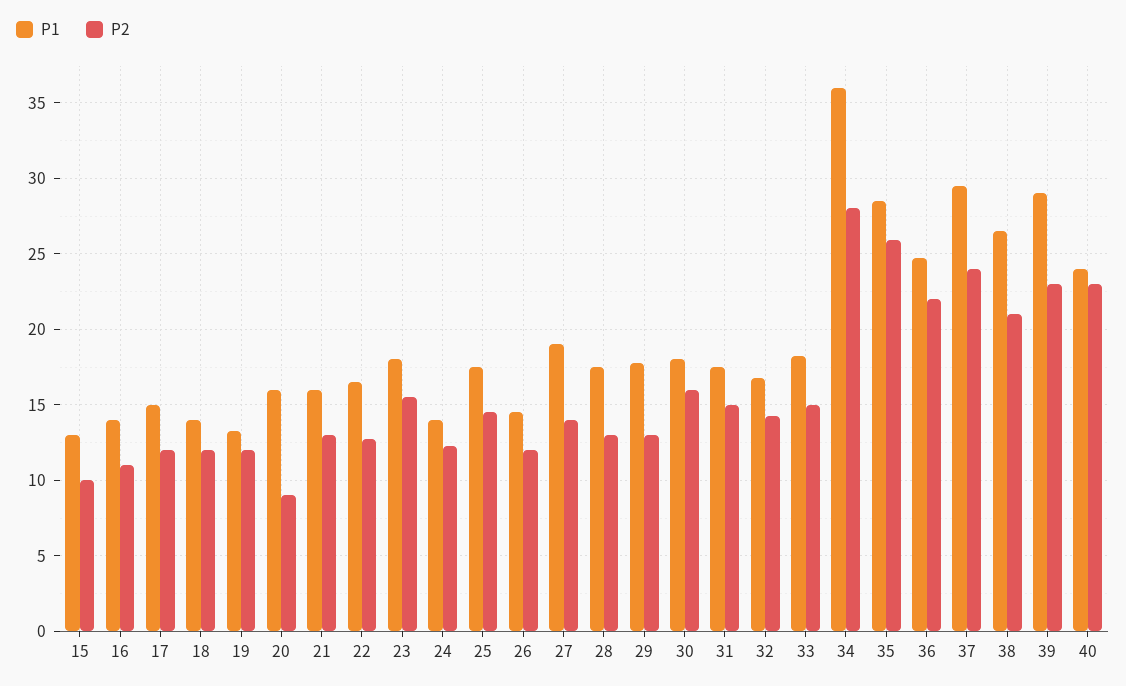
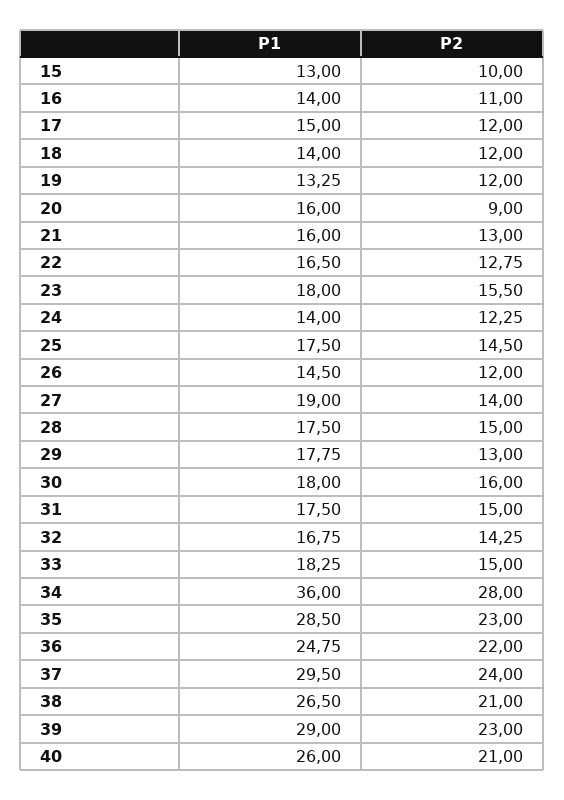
  {
    "P1": {
      "15": 13,
      "16": 14,
      "17": 15,
      "18": 14,
      "19": 13.25,
      "20": 16,
      "21": 16,
      "22": 16.5,
      "23": 18,
      "24": 14,
      "25": 17.5,
      "26": 14.5,
      "27": 19,
      "28": 17.5,
      "29": 17.75,
      "30": 18,
      "31": 17.5,
      "32": 16.75,
      "33": 18.25,
      "34": 36,
      "35": 28.5,
      "36": 24.75,
      "37": 29.5,
      "38": 26.5,
      "39": 29,
-     "40": 24
+     "40": 26
    },
    "P2": {
      "15": 10,
      "16": 11,
      "17": 12,
      "18": 12,
      "19": 12,
      "20": 9,
      "21": 13,
      "22": 12.75,
      "23": 15.5,
      "24": 12.25,
      "25": 14.5,
      "26": 12,
      "27": 14,
-     "28": 13,
+     "28": 15,
      "29": 13,
      "30": 16,
      "31": 15,
      "32": 14.25,
      "33": 15,
      "34": 28,
-     "35": 26,
+     "35": 23,
      "36": 22,
      "37": 24,
      "38": 21,
      "39": 23,
-     "40": 23
+     "40": 21
    }
  }

